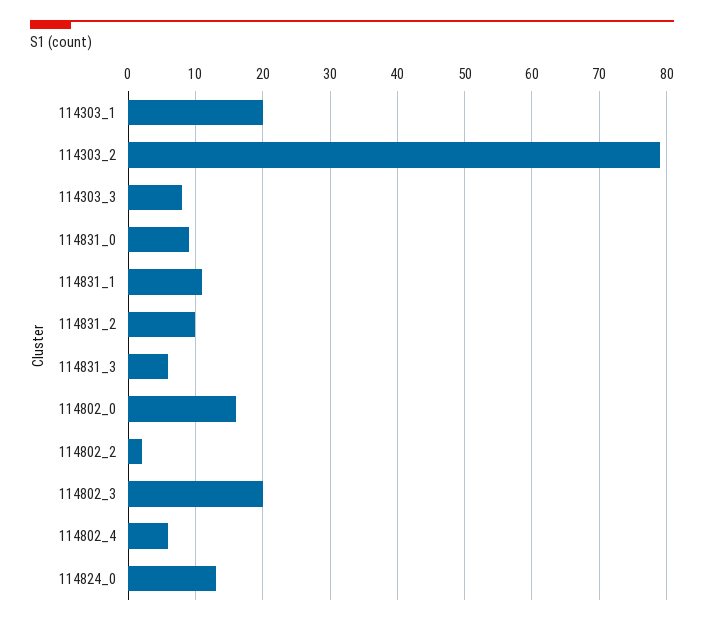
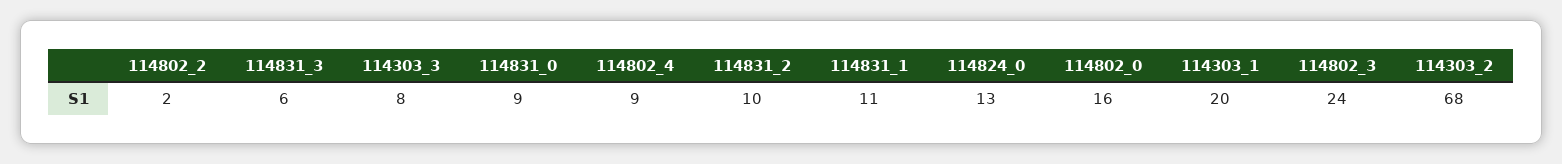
  {
    "114303_1": 20,
-   "114303_2": 79,
+   "114303_2": 68,
    "114303_3": 8,
    "114831_0": 9,
    "114831_1": 11,
    "114831_2": 10,
    "114831_3": 6,
    "114802_0": 16,
    "114802_2": 2,
-   "114802_3": 20,
+   "114802_3": 24,
-   "114802_4": 6,
+   "114802_4": 9,
    "114824_0": 13
  }

